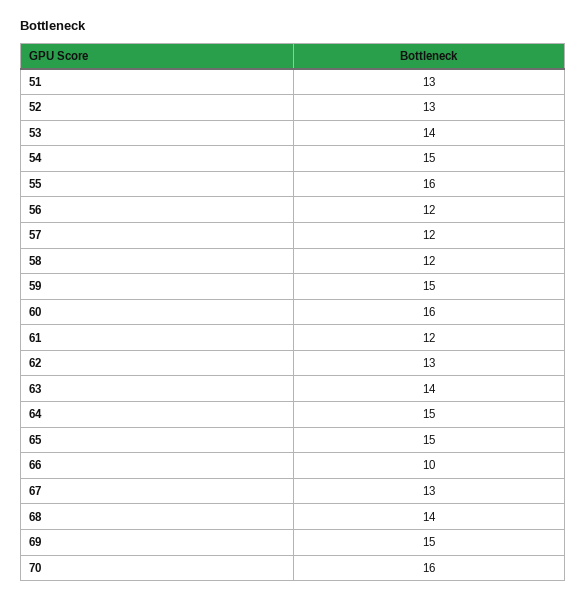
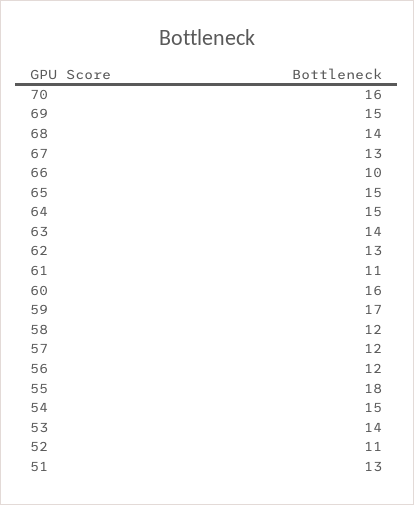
  {
    "51": 13,
-   "52": 13,
+   "52": 11,
    "53": 14,
    "54": 15,
-   "55": 16,
+   "55": 18,
    "56": 12,
    "57": 12,
    "58": 12,
-   "59": 15,
+   "59": 17,
    "60": 16,
-   "61": 12,
+   "61": 11,
    "62": 13,
    "63": 14,
    "64": 15,
    "65": 15,
    "66": 10,
    "67": 13,
    "68": 14,
    "69": 15,
    "70": 16
  }

